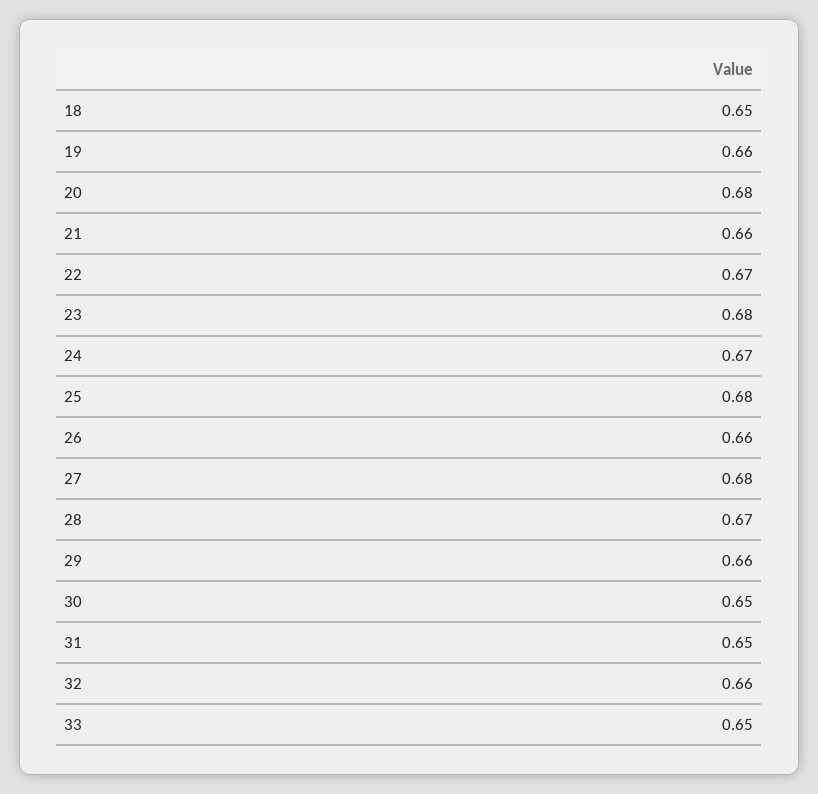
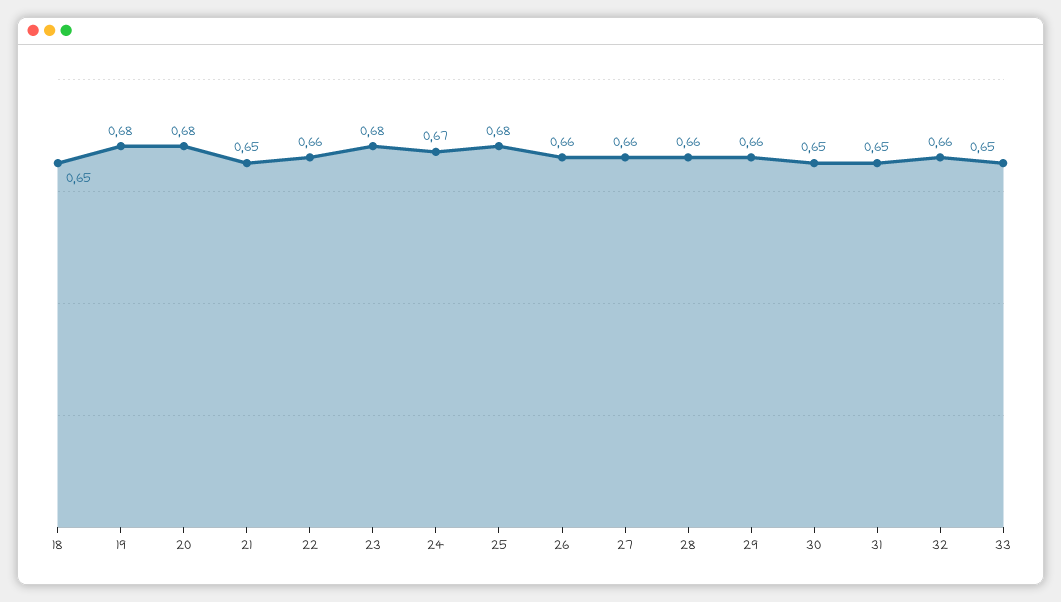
  {
    "18": 0.65,
-   "19": 0.66,
+   "19": 0.68,
    "20": 0.68,
-   "21": 0.66,
+   "21": 0.65,
-   "22": 0.67,
+   "22": 0.66,
    "23": 0.68,
    "24": 0.67,
    "25": 0.68,
    "26": 0.66,
-   "27": 0.68,
+   "27": 0.66,
-   "28": 0.67,
+   "28": 0.66,
    "29": 0.66,
    "30": 0.65,
    "31": 0.65,
    "32": 0.66,
    "33": 0.65
  }

